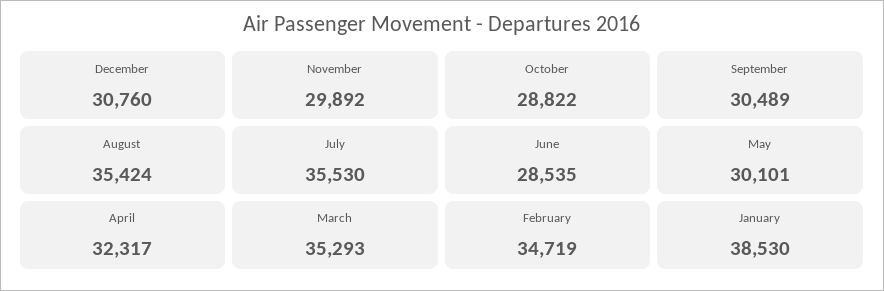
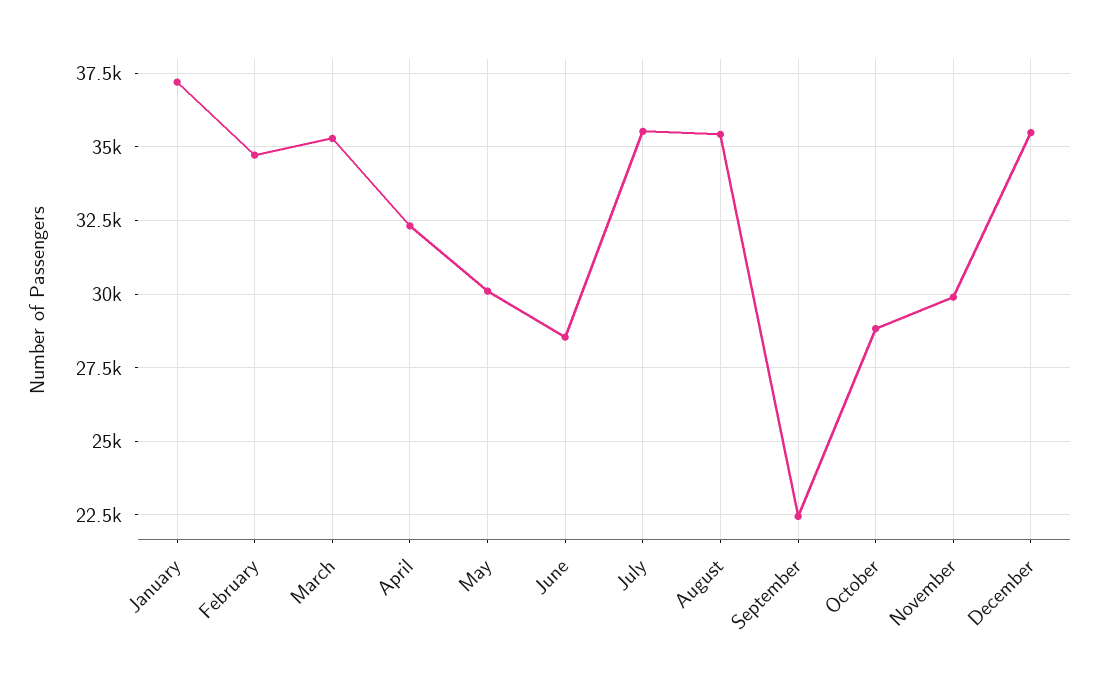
  {
-   "December": 30760,
+   "December": 35500,
    "November": 29892,
    "October": 28822,
-   "September": 30489,
+   "September": 22500,
    "August": 35424,
    "July": 35530,
    "June": 28535,
    "May": 30101,
    "April": 32317,
    "March": 35293,
    "February": 34719,
-   "January": 38530
+   "January": 37250
  }

